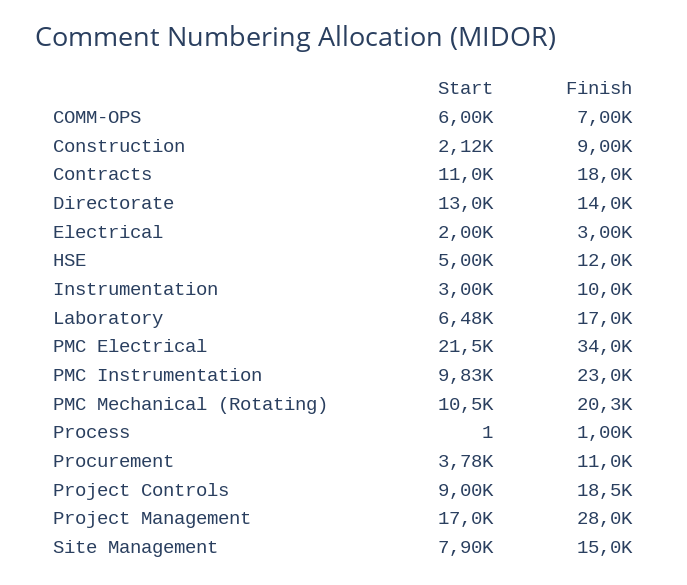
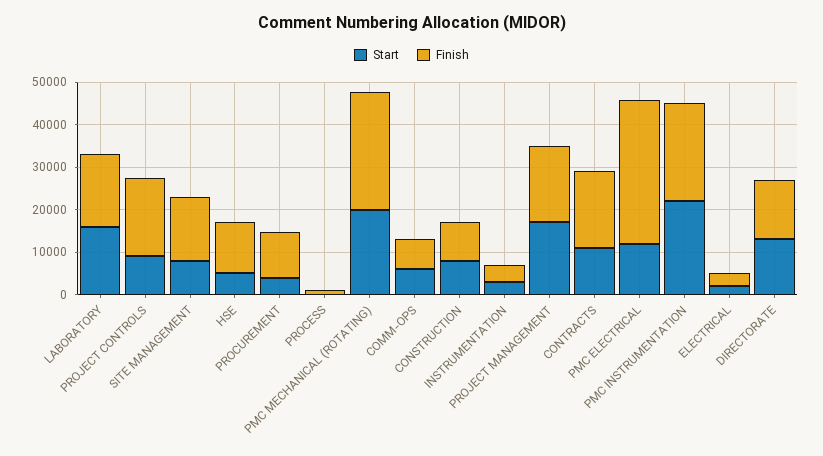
  {
    "Start": {
      "COMM-OPS": 6000,
-     "Construction": 2120,
+     "Construction": 8000,
      "Contracts": 11000,
      "Directorate": 13000,
      "Electrical": 2000,
      "HSE": 5000,
      "Instrumentation": 3000,
-     "Laboratory": 6480,
+     "Laboratory": 16000,
-     "PMC Electrical": 21500,
+     "PMC Electrical": 12000,
-     "PMC Instrumentation": 9830,
+     "PMC Instrumentation": 22000,
-     "PMC Mechanical (Rotating)": 10500,
+     "PMC Mechanical (Rotating)": 20000,
      "Process": 1,
      "Procurement": 3780,
      "Project Controls": 9000,
      "Project Management": 17000,
      "Site Management": 7900
    },
    "Finish": {
      "COMM-OPS": 7000,
      "Construction": 9000,
      "Contracts": 18000,
      "Directorate": 14000,
      "Electrical": 3000,
      "HSE": 12000,
-     "Instrumentation": 10000,
+     "Instrumentation": 4000,
      "Laboratory": 17000,
      "PMC Electrical": 34000,
      "PMC Instrumentation": 23000,
-     "PMC Mechanical (Rotating)": 20300,
+     "PMC Mechanical (Rotating)": 28000,
      "Process": 1000,
      "Procurement": 11000,
      "Project Controls": 18500,
-     "Project Management": 28000,
+     "Project Management": 18000,
      "Site Management": 15000
    }
  }

